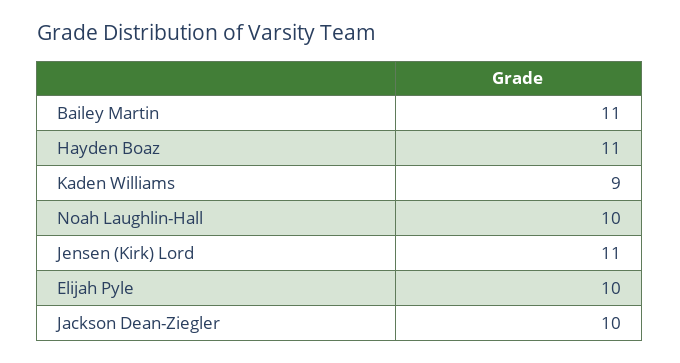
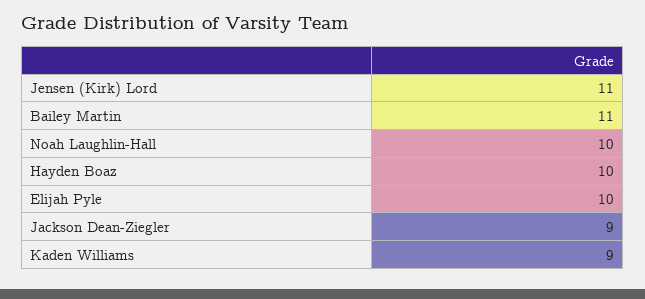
  {
    "Bailey Martin": 11,
-   "Hayden Boaz": 11,
+   "Hayden Boaz": 10,
    "Kaden Williams": 9,
    "Noah Laughlin-Hall": 10,
    "Jensen (Kirk) Lord": 11,
    "Elijah Pyle": 10,
-   "Jackson Dean-Ziegler": 10
+   "Jackson Dean-Ziegler": 9
  }

